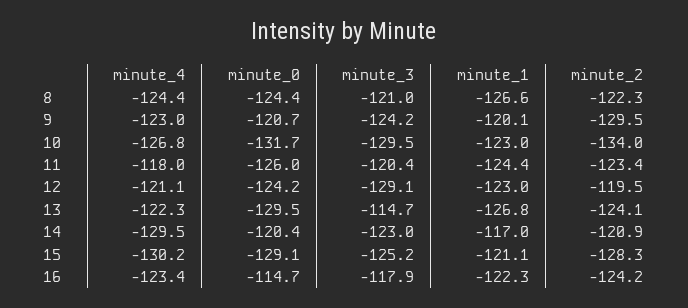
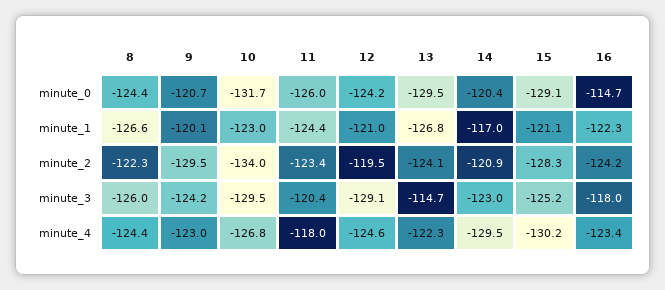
  {
    "minute_4": {
      "8": -124.4,
      "9": -123,
      "10": -126.8,
      "11": -118,
-     "12": -121.1,
+     "12": -124.6,
      "13": -122.3,
      "14": -129.5,
      "15": -130.2,
      "16": -123.4
    },
    "minute_0": {
      "8": -124.4,
      "9": -120.7,
      "10": -131.7,
      "11": -126,
      "12": -124.2,
      "13": -129.5,
      "14": -120.4,
      "15": -129.1,
      "16": -114.7
    },
    "minute_3": {
-     "8": -121,
+     "8": -126,
      "9": -124.2,
      "10": -129.5,
      "11": -120.4,
      "12": -129.1,
      "13": -114.7,
      "14": -123,
      "15": -125.2,
-     "16": -117.9
+     "16": -118
    },
    "minute_1": {
      "8": -126.6,
      "9": -120.1,
      "10": -123,
      "11": -124.4,
-     "12": -123,
+     "12": -121,
      "13": -126.8,
      "14": -117,
      "15": -121.1,
      "16": -122.3
    },
    "minute_2": {
      "8": -122.3,
      "9": -129.5,
      "10": -134,
      "11": -123.4,
      "12": -119.5,
      "13": -124.1,
      "14": -120.9,
      "15": -128.3,
      "16": -124.2
    }
  }

